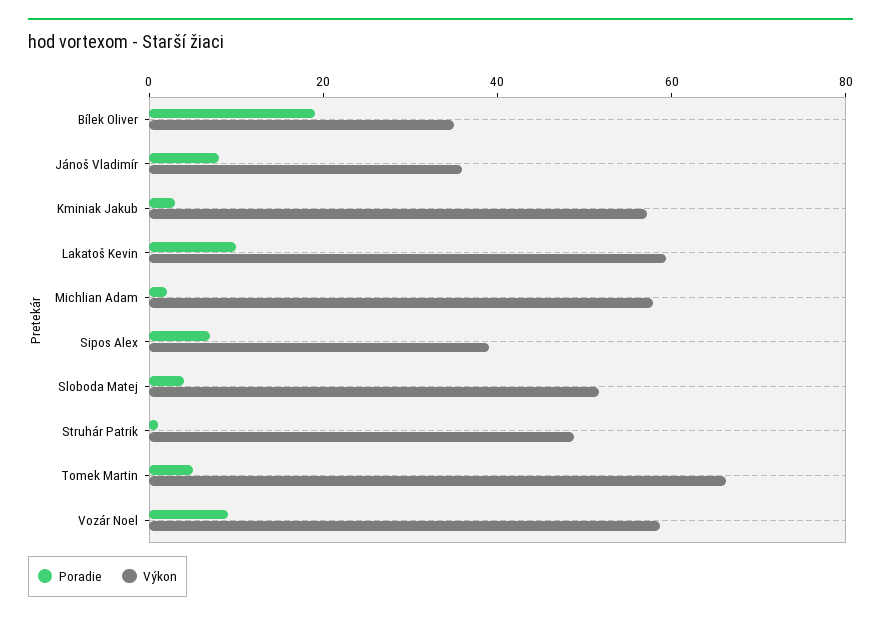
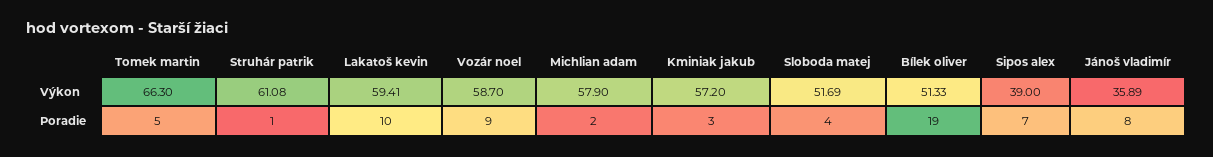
  {
    "Poradie": {
      "Bílek Oliver": 19,
      "Jánoš Vladimír": 8,
      "Kminiak Jakub": 3,
      "Lakatoš Kevin": 10,
      "Michlian Adam": 2,
      "Sipos Alex": 7,
      "Sloboda Matej": 4,
      "Struhár Patrik": 1,
      "Tomek Martin": 5,
      "Vozár Noel": 9
    },
    "Výkon": {
-     "Bílek Oliver": 35,
+     "Bílek Oliver": 51.33,
      "Jánoš Vladimír": 35.89,
      "Kminiak Jakub": 57.2,
      "Lakatoš Kevin": 59.41,
      "Michlian Adam": 57.9,
      "Sipos Alex": 39,
      "Sloboda Matej": 51.69,
-     "Struhár Patrik": 50,
+     "Struhár Patrik": 61.08,
      "Tomek Martin": 66.3,
      "Vozár Noel": 58.7
    }
  }

